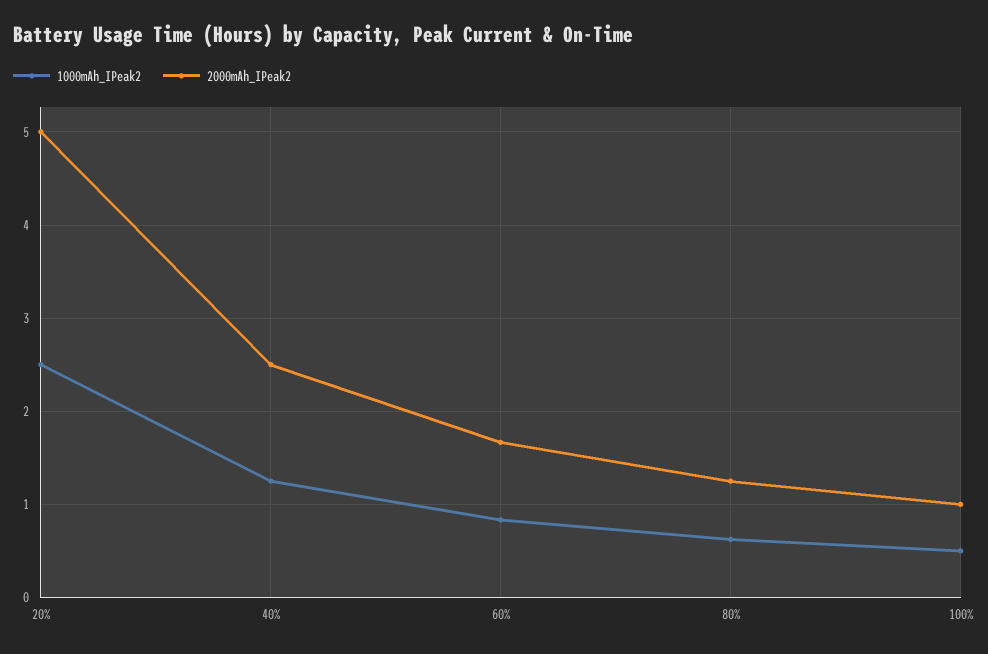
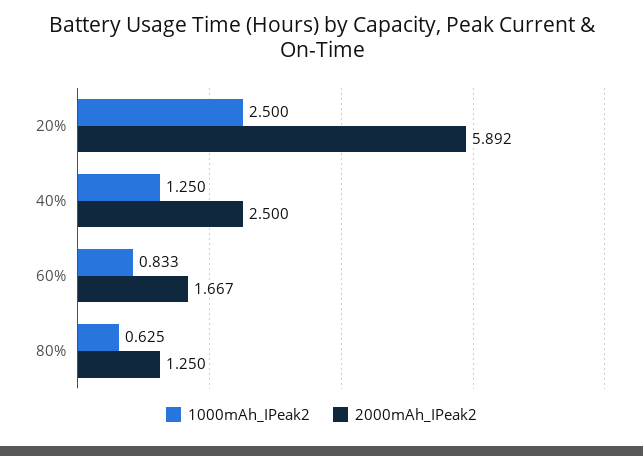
  {
    "1000mAh_IPeak2": {
      "20%": 2.5,
      "40%": 1.25,
      "60%": 0.833,
-     "80%": 0.625,
+     "80%": 0.625
-     "100%": 0.5
    },
    "2000mAh_IPeak2": {
-     "20%": 5,
+     "20%": 5.892,
      "40%": 2.5,
      "60%": 1.667,
-     "80%": 1.25,
+     "80%": 1.25
-     "100%": 1
    }
  }

